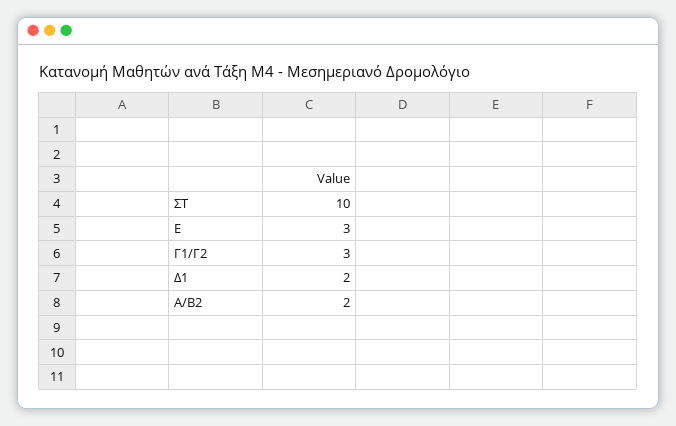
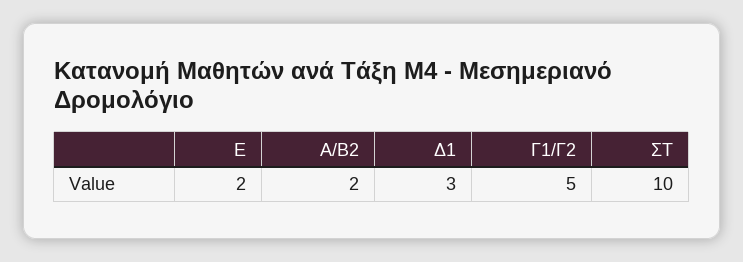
  {
    "ΣΤ": 10,
-   "Ε": 3,
+   "Ε": 2,
-   "Γ1/Γ2": 3,
+   "Γ1/Γ2": 5,
-   "Δ1": 2,
+   "Δ1": 3,
    "Α/Β2": 2
  }

